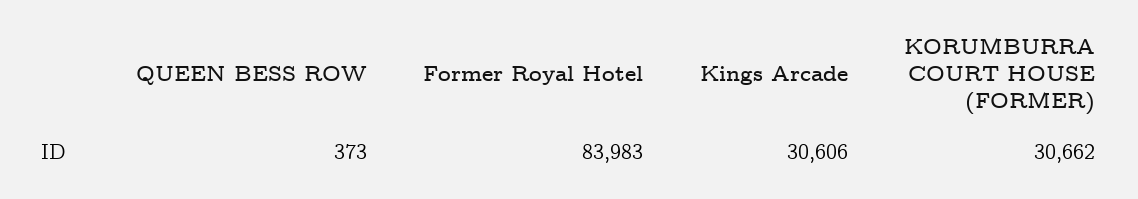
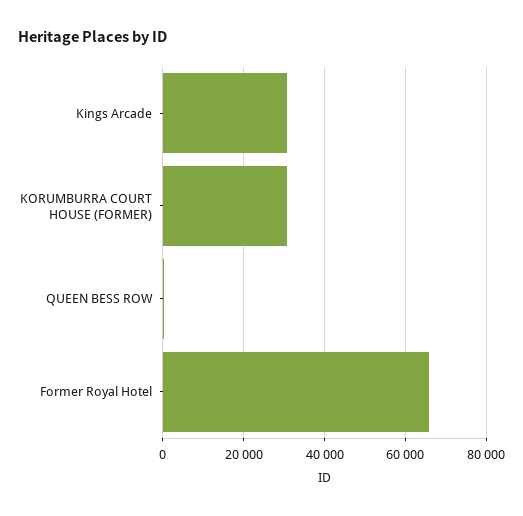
  {
    "QUEEN BESS ROW": 373,
-   "Former Royal Hotel": 83983,
+   "Former Royal Hotel": 66000,
    "Kings Arcade": 30606,
    "KORUMBURRA COURT HOUSE (FORMER)": 30662
  }

